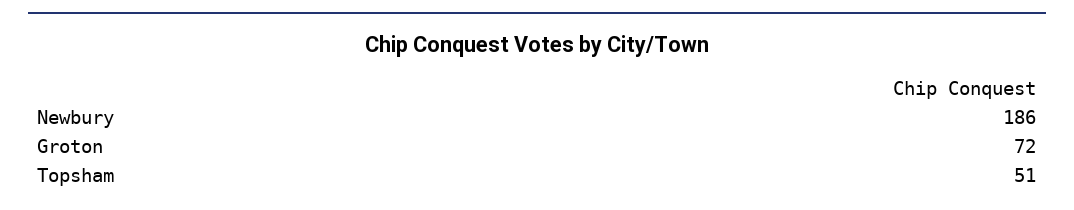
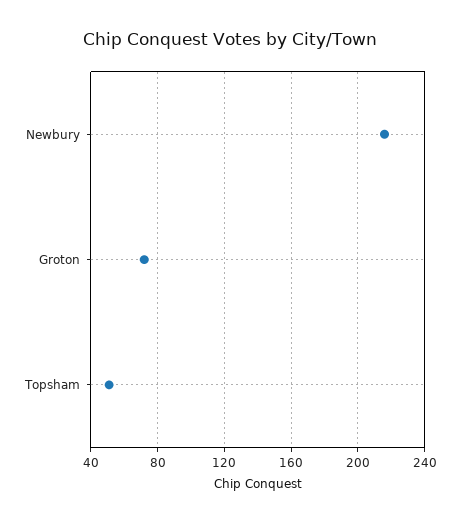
  {
-   "Newbury": 186,
+   "Newbury": 215,
    "Groton": 72,
    "Topsham": 51
  }

